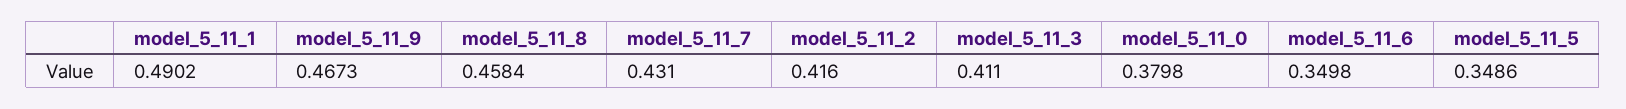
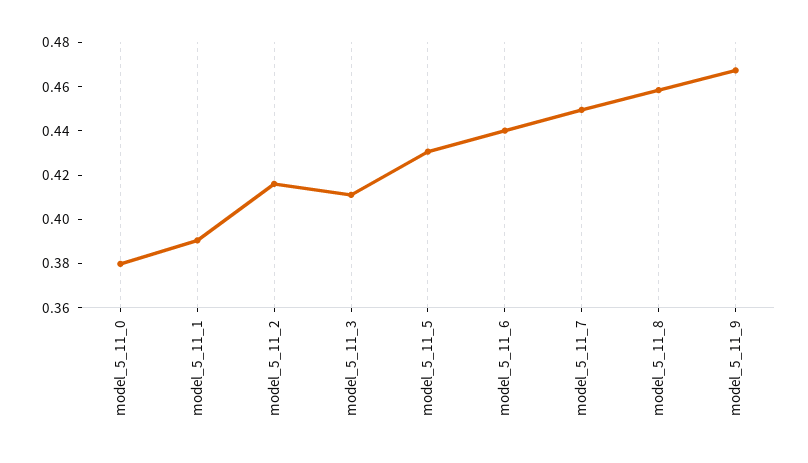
  {
-   "model_5_11_1": 0.4902,
+   "model_5_11_1": 0.39,
    "model_5_11_9": 0.4673,
    "model_5_11_8": 0.4584,
-   "model_5_11_7": 0.431,
+   "model_5_11_7": 0.45,
    "model_5_11_2": 0.416,
    "model_5_11_3": 0.411,
    "model_5_11_0": 0.3798,
-   "model_5_11_6": 0.3498,
+   "model_5_11_6": 0.44,
-   "model_5_11_5": 0.3486
+   "model_5_11_5": 0.43
  }

